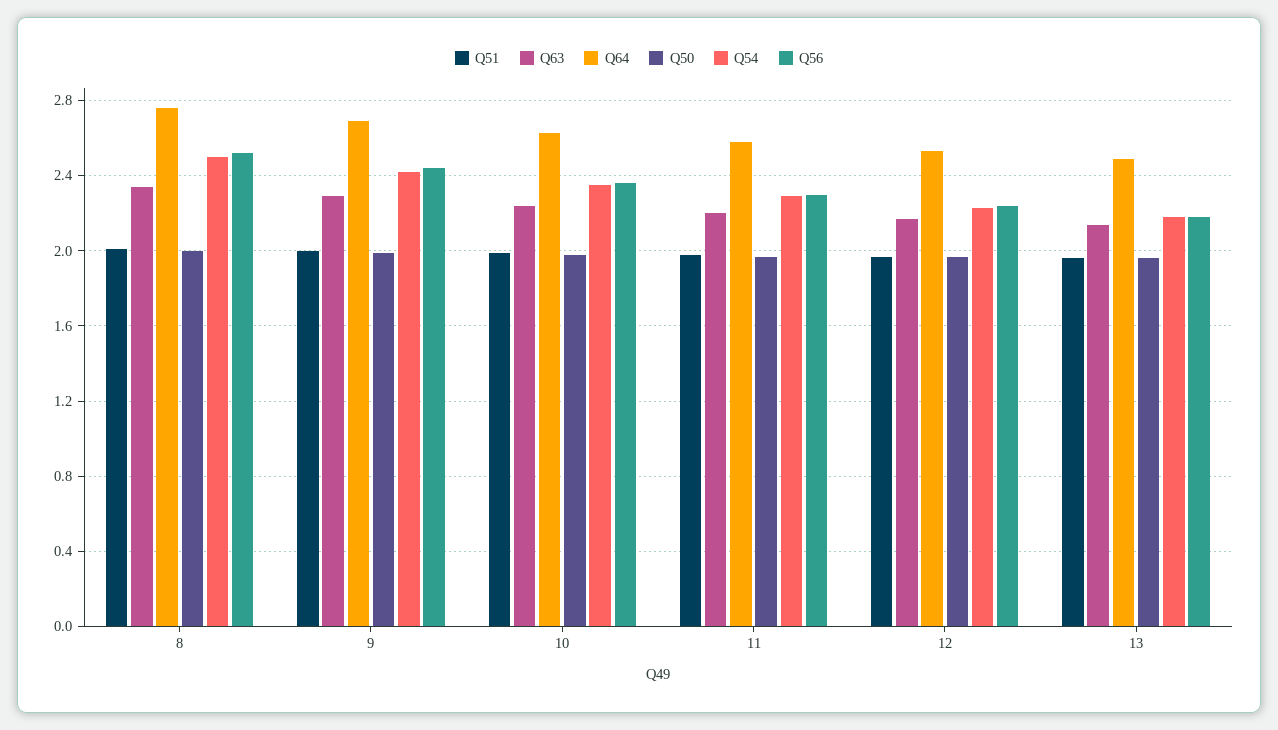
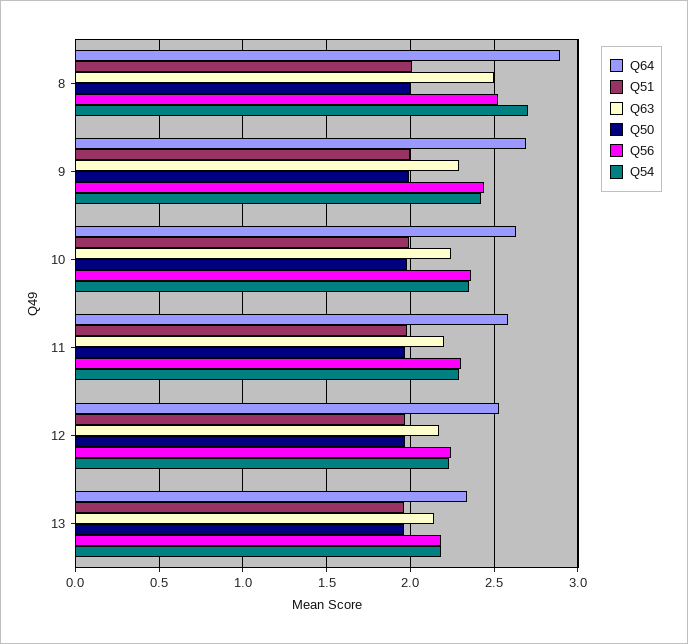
  {
    "Q51": {
      "8": 2,
      "9": 2,
      "10": 2,
      "11": 2,
      "12": 1.95,
      "13": 1.95
    },
    "Q63": {
-     "8": 2.35,
+     "8": 2.5,
      "9": 2.3,
      "10": 2.25,
      "11": 2.2,
      "12": 2.15,
      "13": 2.15
    },
    "Q64": {
-     "8": 2.75,
+     "8": 2.9,
      "9": 2.7,
      "10": 2.65,
      "11": 2.6,
      "12": 2.55,
-     "13": 2.5
+     "13": 2.35
    },
    "Q50": {
      "8": 2,
      "9": 2,
      "10": 2,
      "11": 1.95,
      "12": 1.95,
      "13": 1.95
    },
    "Q54": {
-     "8": 2.5,
+     "8": 2.7,
      "9": 2.4,
      "10": 2.35,
      "11": 2.3,
      "12": 2.25,
      "13": 2.2
    },
    "Q56": {
      "8": 2.5,
      "9": 2.45,
      "10": 2.35,
      "11": 2.3,
      "12": 2.25,
      "13": 2.2
    }
  }

